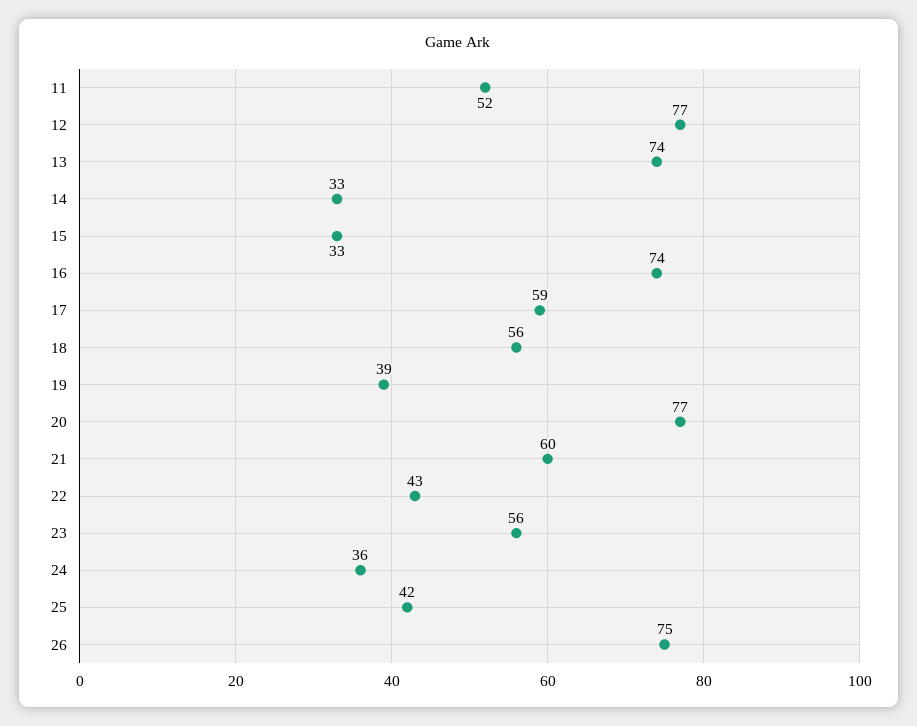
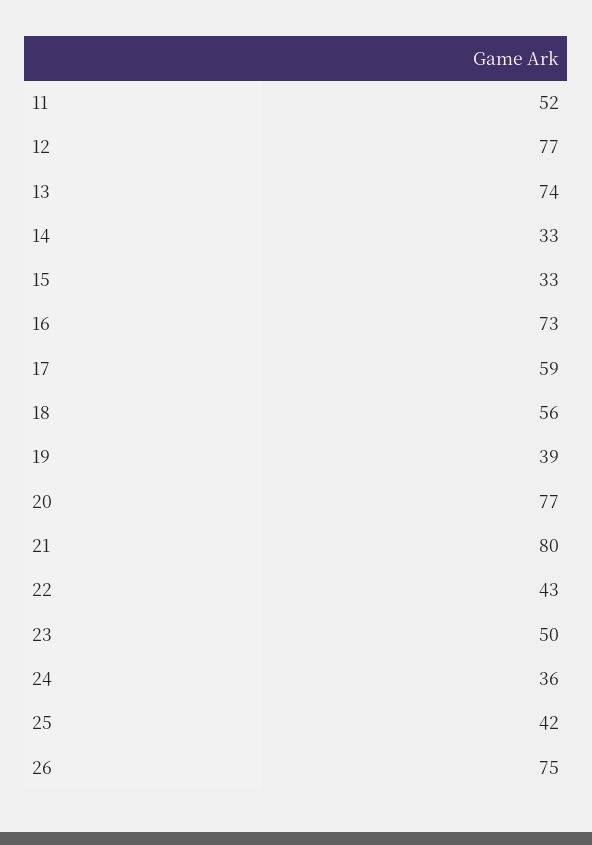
  {
    "11": 52,
    "12": 77,
    "13": 74,
    "14": 33,
    "15": 33,
-   "16": 74,
+   "16": 73,
    "17": 59,
    "18": 56,
    "19": 39,
    "20": 77,
-   "21": 60,
+   "21": 80,
    "22": 43,
-   "23": 56,
+   "23": 50,
    "24": 36,
    "25": 42,
    "26": 75
  }

